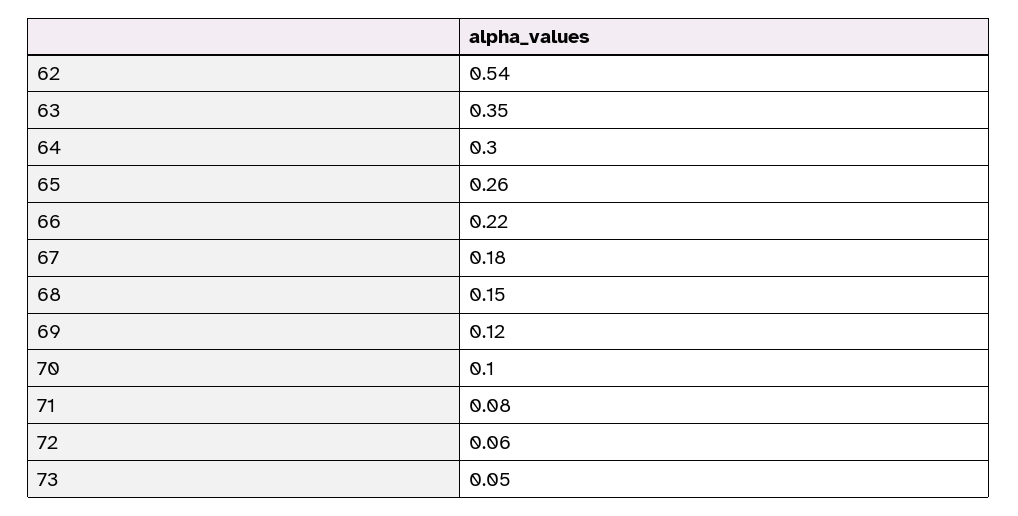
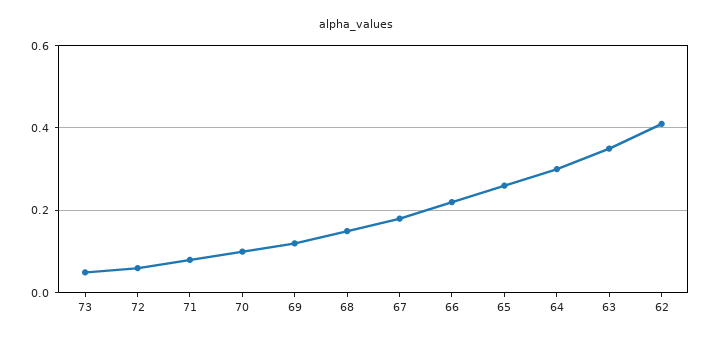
  {
-   "62": 0.54,
+   "62": 0.4,
    "63": 0.35,
    "64": 0.3,
    "65": 0.26,
    "66": 0.22,
    "67": 0.18,
    "68": 0.15,
    "69": 0.12,
    "70": 0.1,
    "71": 0.08,
    "72": 0.06,
    "73": 0.05
  }

